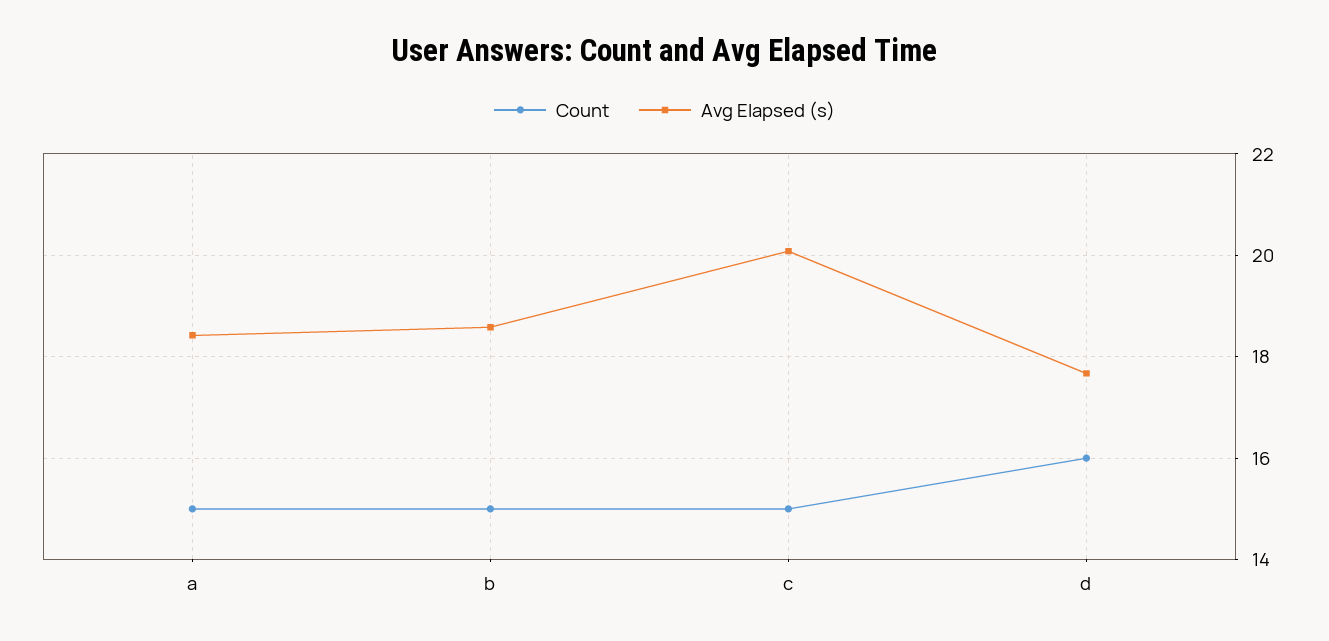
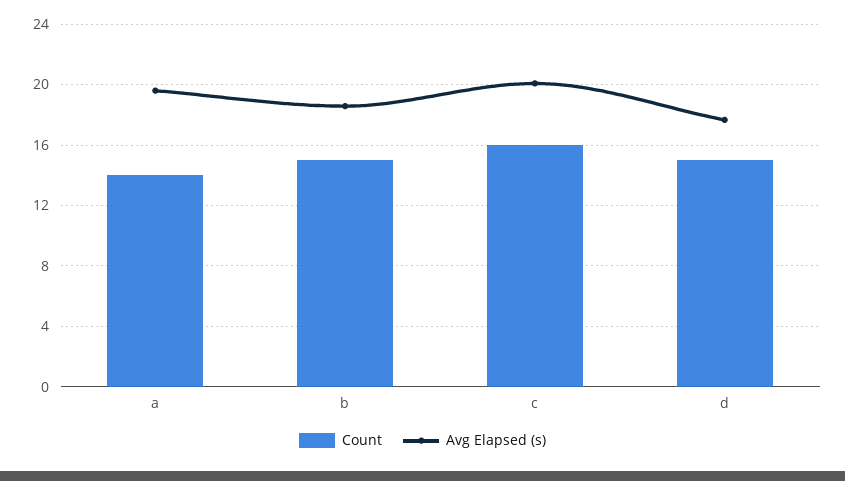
  {
    "Count": {
-     "a": 15,
+     "a": 14,
      "b": 15,
-     "c": 15,
+     "c": 16,
-     "d": 16
+     "d": 15
    },
    "Avg Elapsed (s)": {
-     "a": 18.4,
+     "a": 19.5,
      "b": 18.6,
      "c": 20,
      "d": 17.6
    }
  }

